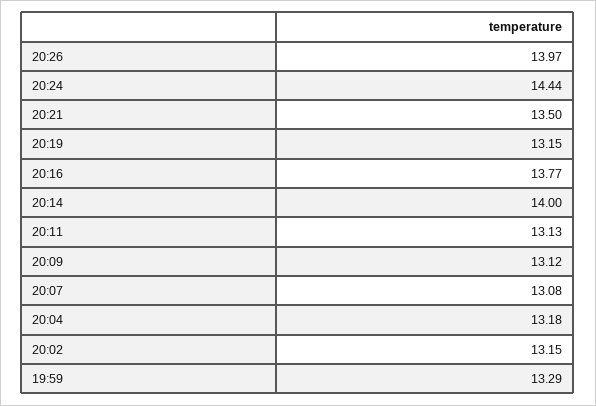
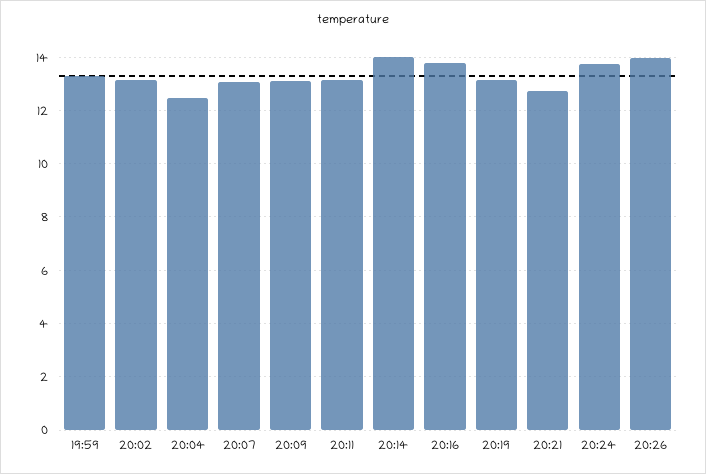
  {
    "20:26": 13.97,
-   "20:24": 14.44,
+   "20:24": 13.75,
-   "20:21": 13.5,
+   "20:21": 12.75,
    "20:19": 13.15,
    "20:16": 13.77,
    "20:14": 14,
    "20:11": 13.13,
    "20:09": 13.12,
    "20:07": 13.08,
-   "20:04": 13.18,
+   "20:04": 12.5,
    "20:02": 13.15,
    "19:59": 13.29
  }

